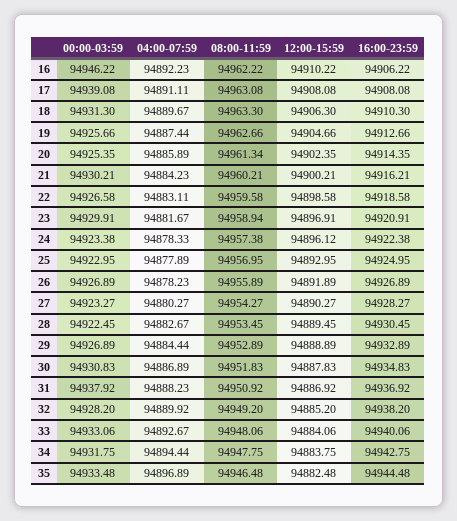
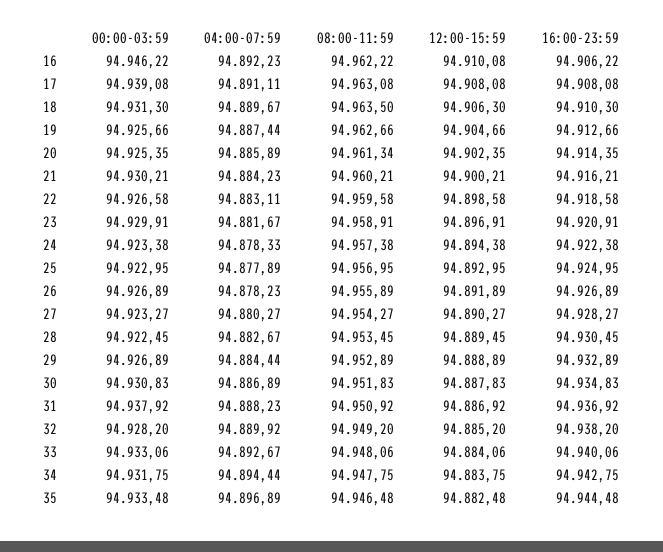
  {
    "00:00-03:59": {
      "16": 94946.22,
      "17": 94939.08,
      "18": 94931.3,
      "19": 94925.66,
      "20": 94925.35,
      "21": 94930.21,
      "22": 94926.58,
      "23": 94929.91,
      "24": 94923.38,
      "25": 94922.95,
      "26": 94926.89,
      "27": 94923.27,
      "28": 94922.45,
      "29": 94926.89,
      "30": 94930.83,
      "31": 94937.92,
      "32": 94928.2,
      "33": 94933.06,
      "34": 94931.75,
      "35": 94933.48
    },
    "04:00-07:59": {
      "16": 94892.23,
      "17": 94891.11,
      "18": 94889.67,
      "19": 94887.44,
      "20": 94885.89,
      "21": 94884.23,
      "22": 94883.11,
      "23": 94881.67,
      "24": 94878.33,
      "25": 94877.89,
      "26": 94878.23,
      "27": 94880.27,
      "28": 94882.67,
      "29": 94884.44,
      "30": 94886.89,
      "31": 94888.23,
      "32": 94889.92,
      "33": 94892.67,
      "34": 94894.44,
      "35": 94896.89
    },
    "08:00-11:59": {
      "16": 94962.22,
      "17": 94963.08,
-     "18": 94963.3,
+     "18": 94963.5,
      "19": 94962.66,
      "20": 94961.34,
      "21": 94960.21,
      "22": 94959.58,
-     "23": 94958.94,
+     "23": 94958.91,
      "24": 94957.38,
      "25": 94956.95,
      "26": 94955.89,
      "27": 94954.27,
      "28": 94953.45,
      "29": 94952.89,
      "30": 94951.83,
      "31": 94950.92,
      "32": 94949.2,
      "33": 94948.06,
      "34": 94947.75,
      "35": 94946.48
    },
    "12:00-15:59": {
-     "16": 94910.22,
+     "16": 94910.08,
      "17": 94908.08,
      "18": 94906.3,
      "19": 94904.66,
      "20": 94902.35,
      "21": 94900.21,
      "22": 94898.58,
      "23": 94896.91,
-     "24": 94896.12,
+     "24": 94894.38,
      "25": 94892.95,
      "26": 94891.89,
      "27": 94890.27,
      "28": 94889.45,
      "29": 94888.89,
      "30": 94887.83,
      "31": 94886.92,
      "32": 94885.2,
      "33": 94884.06,
      "34": 94883.75,
      "35": 94882.48
    },
    "16:00-23:59": {
      "16": 94906.22,
      "17": 94908.08,
      "18": 94910.3,
      "19": 94912.66,
      "20": 94914.35,
      "21": 94916.21,
      "22": 94918.58,
      "23": 94920.91,
      "24": 94922.38,
      "25": 94924.95,
      "26": 94926.89,
      "27": 94928.27,
      "28": 94930.45,
      "29": 94932.89,
      "30": 94934.83,
      "31": 94936.92,
      "32": 94938.2,
      "33": 94940.06,
      "34": 94942.75,
      "35": 94944.48
    }
  }

